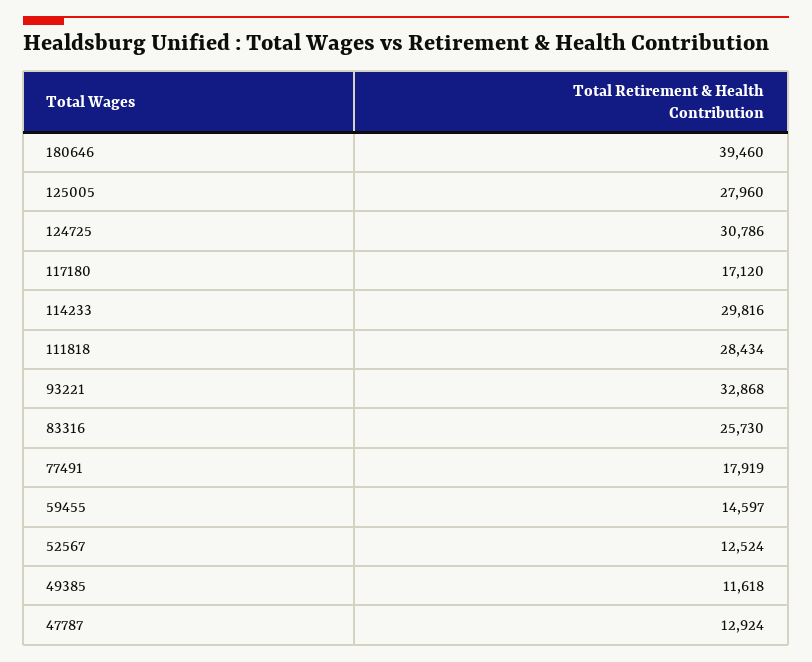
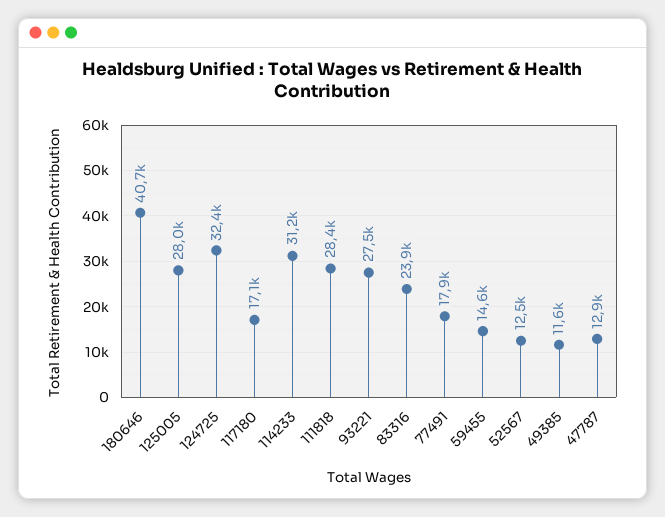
  {
-   "180646": 39460,
+   "180646": 40700,
    "125005": 27960,
-   "124725": 30786,
+   "124725": 32400,
    "117180": 17120,
-   "114233": 29816,
+   "114233": 31200,
    "111818": 28434,
-   "93221": 32868,
+   "93221": 27500,
-   "83316": 25730,
+   "83316": 23900,
    "77491": 17919,
    "59455": 14597,
    "52567": 12524,
    "49385": 11618,
    "47787": 12924
  }

